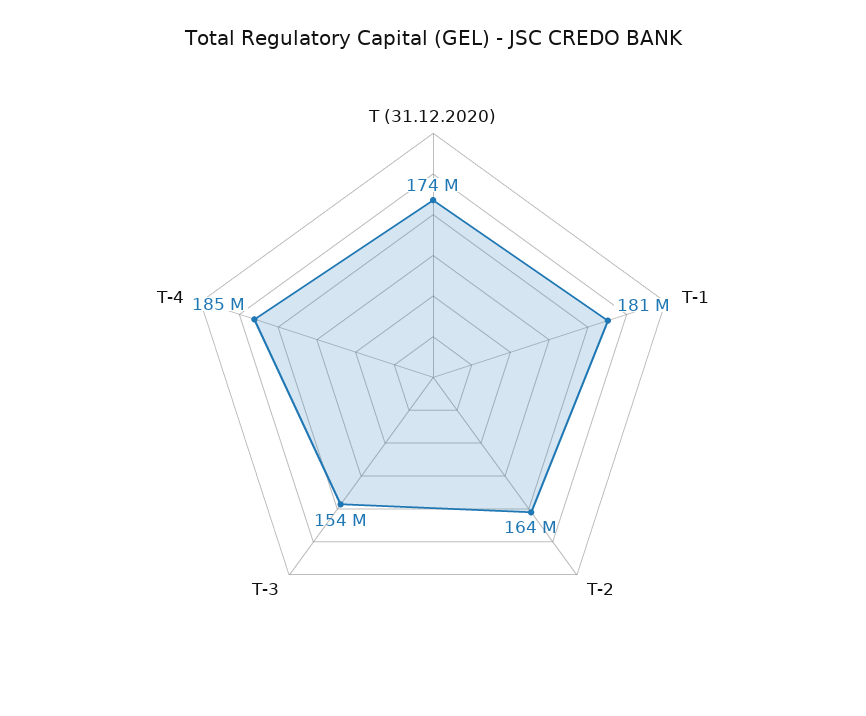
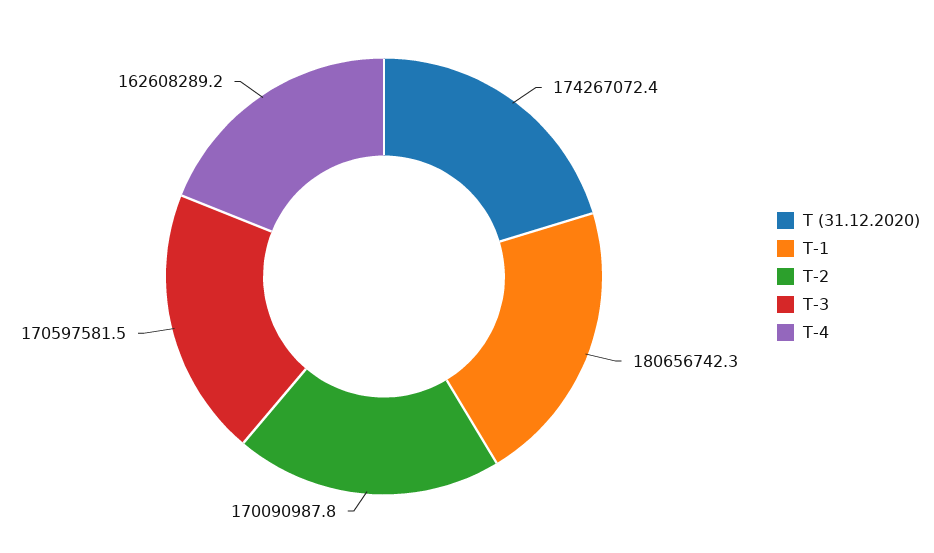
  {
    "T (31.12.2020)": 174267072.4,
    "T-1": 180656742.3,
-   "T-2": 164000000,
+   "T-2": 170090987.8,
-   "T-3": 154000000,
+   "T-3": 170597581.5,
-   "T-4": 185000000
+   "T-4": 162608289.2
  }

